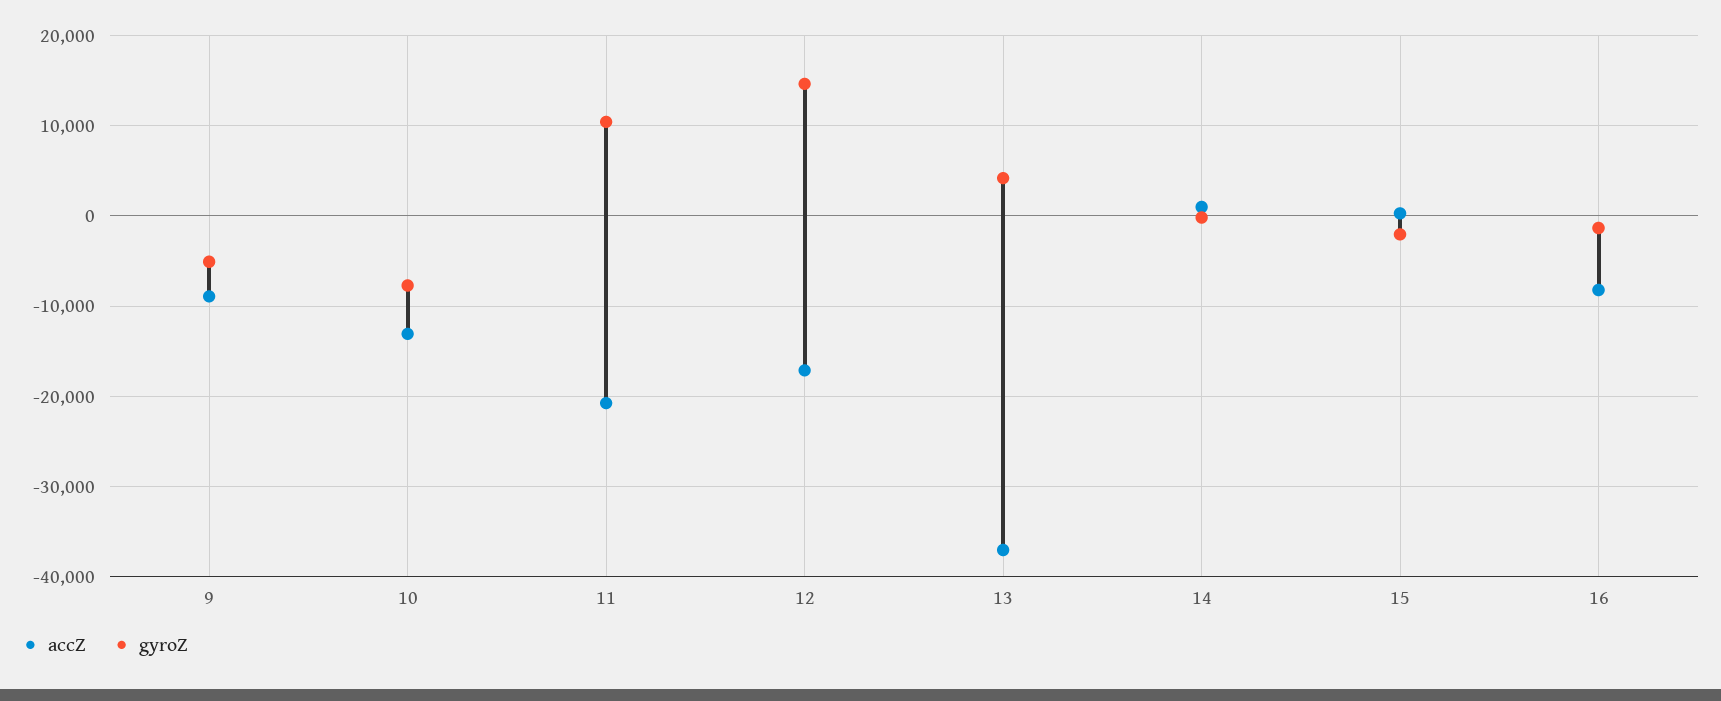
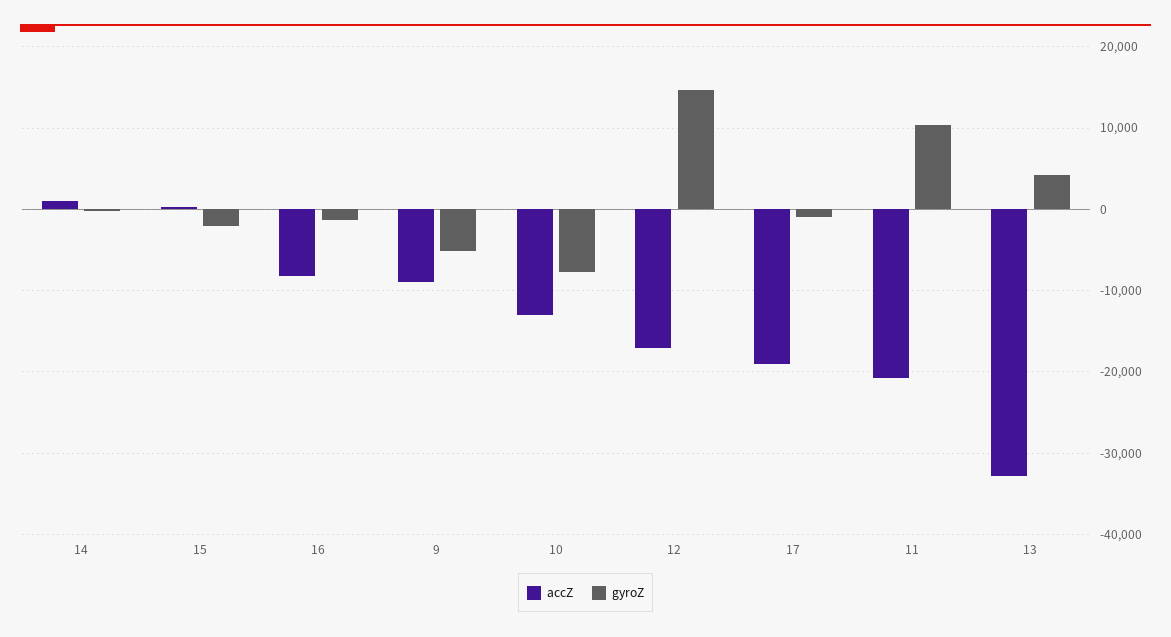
  {
    "accZ": {
      "9": -9000,
      "10": -13000,
      "11": -21000,
      "12": -17000,
-     "13": -37000,
+     "13": -33000,
      "14": 1000,
      "15": 0,
-     "16": -8000
+     "16": -8000,
+     "17": -19000
    },
    "gyroZ": {
      "9": -5000,
      "10": -8000,
      "11": 10000,
      "12": 15000,
      "13": 4000,
      "14": 0,
      "15": -2000,
-     "16": -1000
+     "16": -1000,
+     "17": -1000
    }
  }

